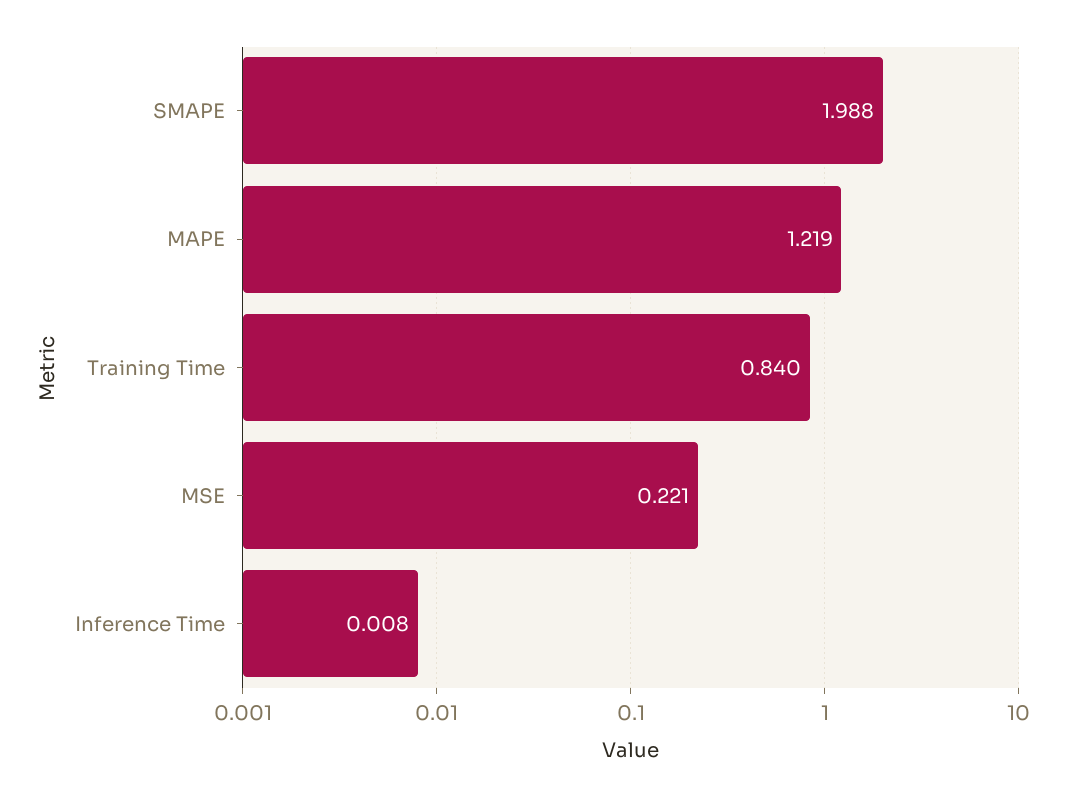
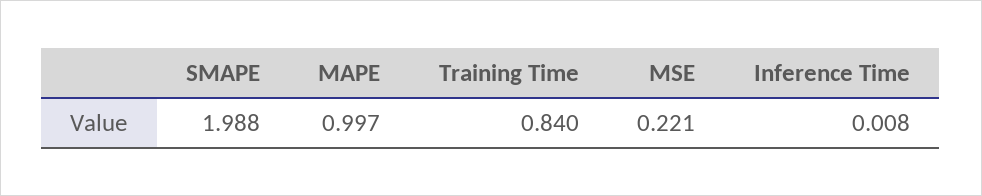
  {
    "SMAPE": 1.988,
-   "MAPE": 1.219,
+   "MAPE": 0.997,
    "Training Time": 0.84,
    "MSE": 0.221,
    "Inference Time": 0.008
  }

